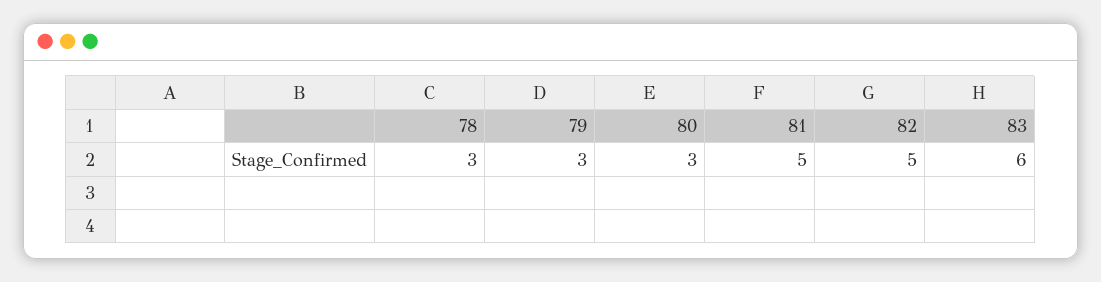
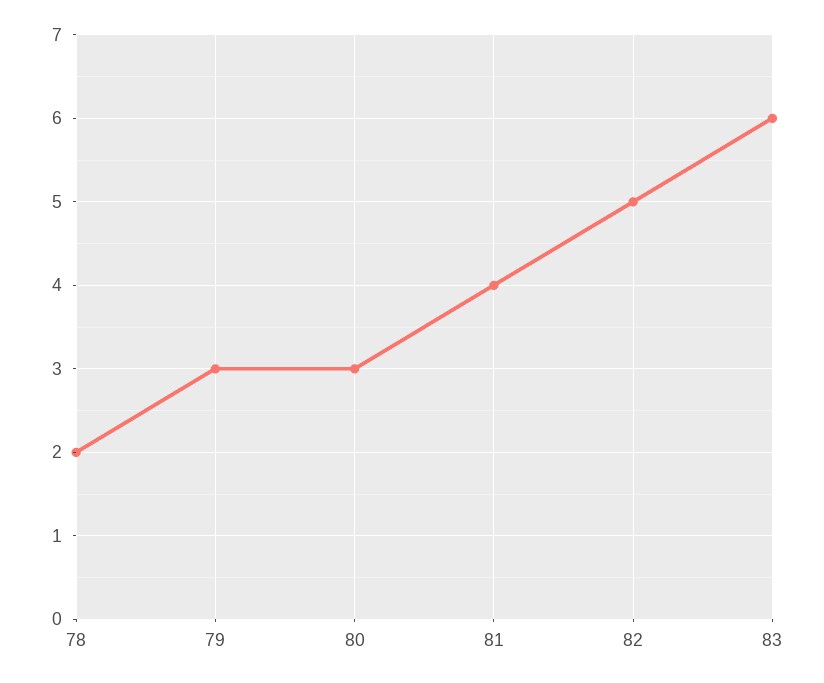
  {
-   "78": 3,
+   "78": 2,
    "79": 3,
    "80": 3,
-   "81": 5,
+   "81": 4,
    "82": 5,
    "83": 6
  }

